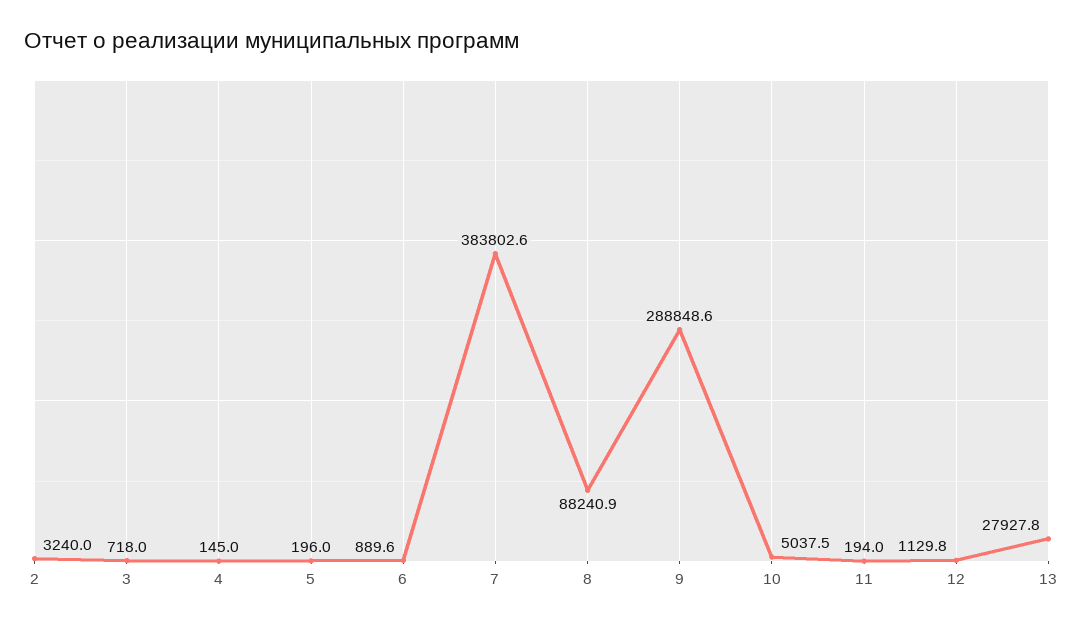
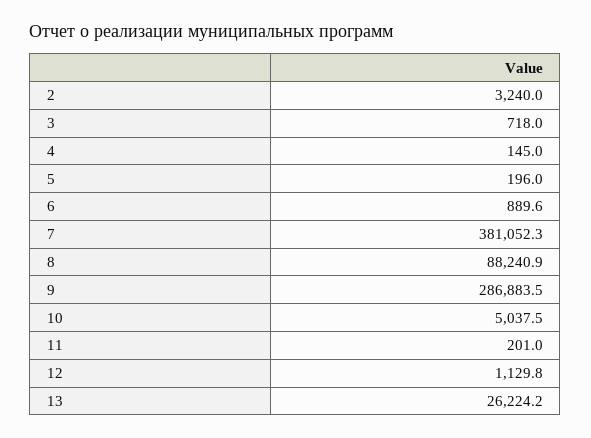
  {
    "2": 3240,
    "3": 718,
    "4": 145,
    "5": 196,
    "6": 889.6,
-   "7": 383802.6,
+   "7": 381052.3,
    "8": 88240.9,
-   "9": 288848.6,
+   "9": 286883.5,
    "10": 5037.5,
-   "11": 194,
+   "11": 201,
    "12": 1129.8,
-   "13": 27927.8
+   "13": 26224.2
  }

